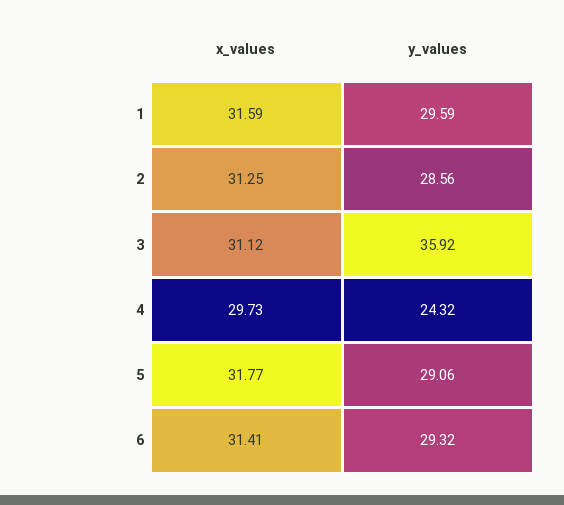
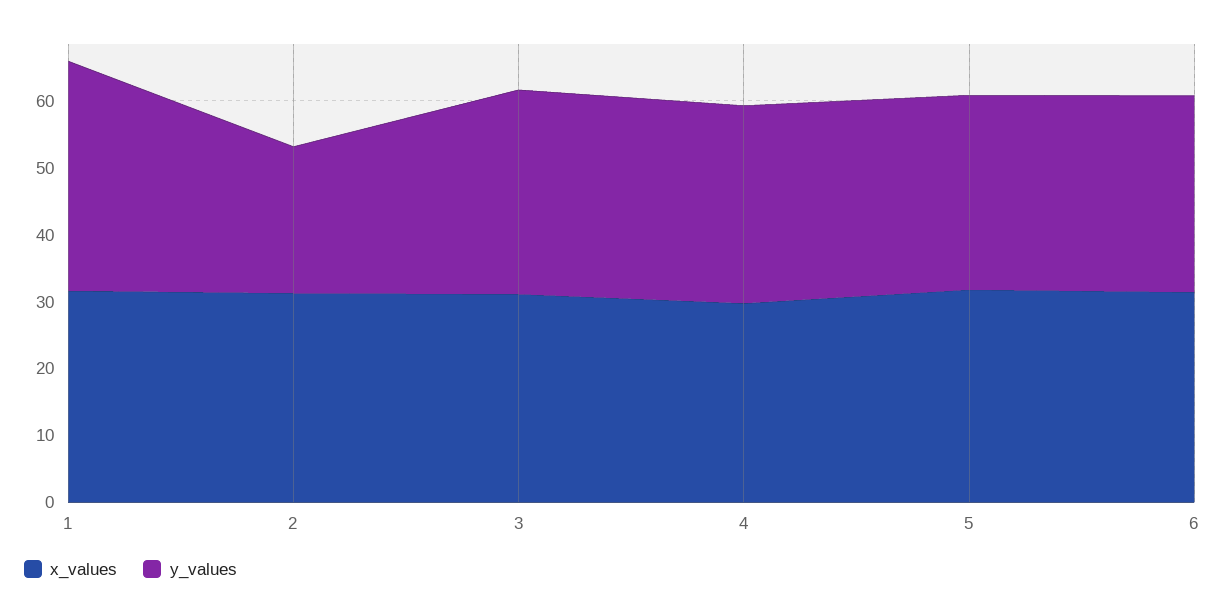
  {
    "x_values": {
      "1": 31.59,
      "2": 31.25,
      "3": 31.12,
      "4": 29.73,
      "5": 31.77,
      "6": 31.41
    },
    "y_values": {
-     "1": 29.59,
+     "1": 34,
-     "2": 28.56,
+     "2": 22,
-     "3": 35.92,
+     "3": 30,
-     "4": 24.32,
+     "4": 30,
      "5": 29.06,
      "6": 29.32
    }
  }

